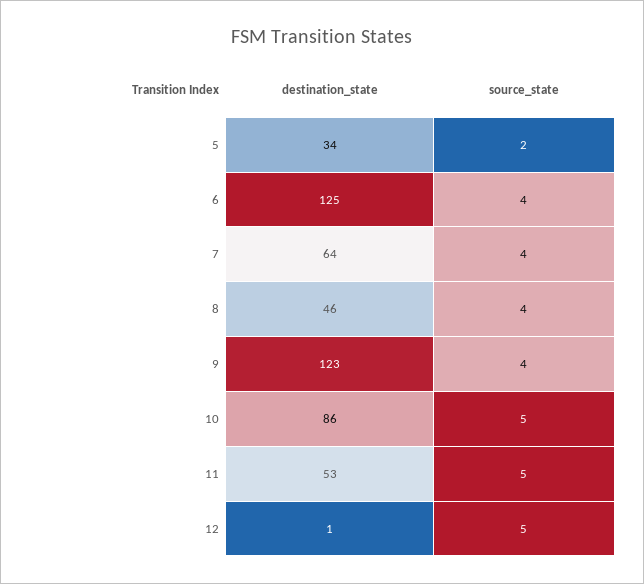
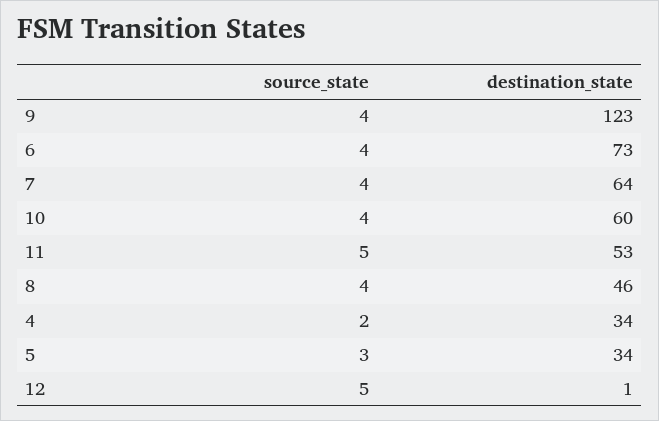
  {
    "destination_state": {
      "5": 34,
-     "6": 125,
+     "6": 73,
      "7": 64,
      "8": 46,
      "9": 123,
-     "10": 86,
+     "10": 60,
      "11": 53,
-     "12": 1
+     "12": 1,
+     "4": 34
    },
    "source_state": {
-     "5": 2,
+     "5": 3,
      "6": 4,
      "7": 4,
      "8": 4,
      "9": 4,
-     "10": 5,
+     "10": 4,
      "11": 5,
-     "12": 5
+     "12": 5,
+     "4": 2
    }
  }

